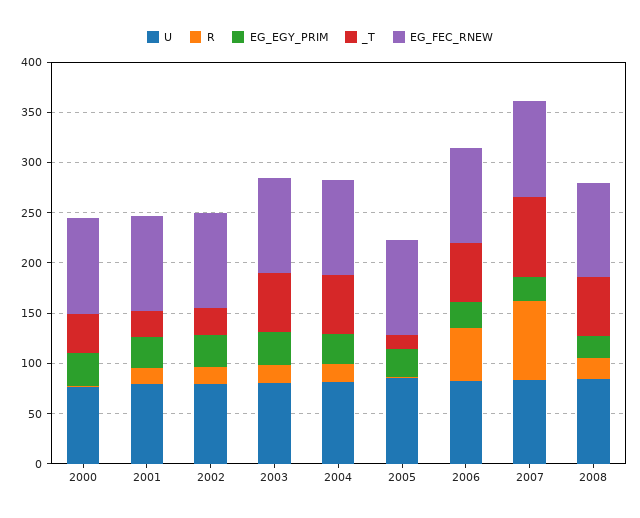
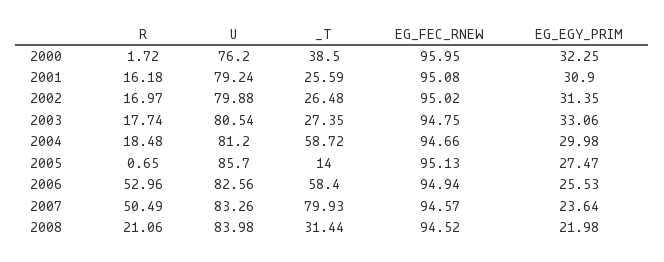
  {
    "U": {
      "2000": 76.2,
      "2001": 79.24,
      "2002": 79.88,
      "2003": 80.54,
      "2004": 81.2,
      "2005": 85.7,
      "2006": 82.56,
      "2007": 83.26,
      "2008": 83.98
    },
    "R": {
      "2000": 1.72,
      "2001": 16.18,
      "2002": 16.97,
      "2003": 17.74,
      "2004": 18.48,
      "2005": 0.65,
      "2006": 52.96,
-     "2007": 80,
+     "2007": 50.49,
      "2008": 21.06
    },
    "EG_EGY_PRIM": {
      "2000": 32.25,
      "2001": 30.9,
      "2002": 31.35,
      "2003": 33.06,
      "2004": 29.98,
      "2005": 27.47,
      "2006": 25.53,
      "2007": 23.64,
      "2008": 21.98
    },
    "_T": {
      "2000": 38.5,
      "2001": 25.59,
      "2002": 26.48,
-     "2003": 60,
+     "2003": 27.35,
      "2004": 58.72,
      "2005": 14,
      "2006": 58.4,
      "2007": 79.93,
-     "2008": 60
+     "2008": 31.44
    },
    "EG_FEC_RNEW": {
      "2000": 95.95,
      "2001": 95.08,
      "2002": 95.02,
      "2003": 94.75,
      "2004": 94.66,
      "2005": 95.13,
      "2006": 94.94,
      "2007": 94.57,
      "2008": 94.52
    }
  }

